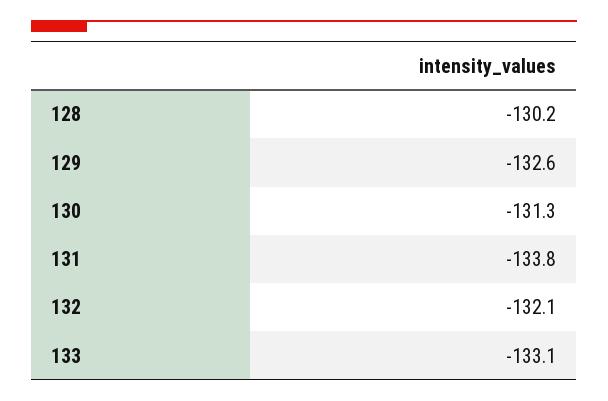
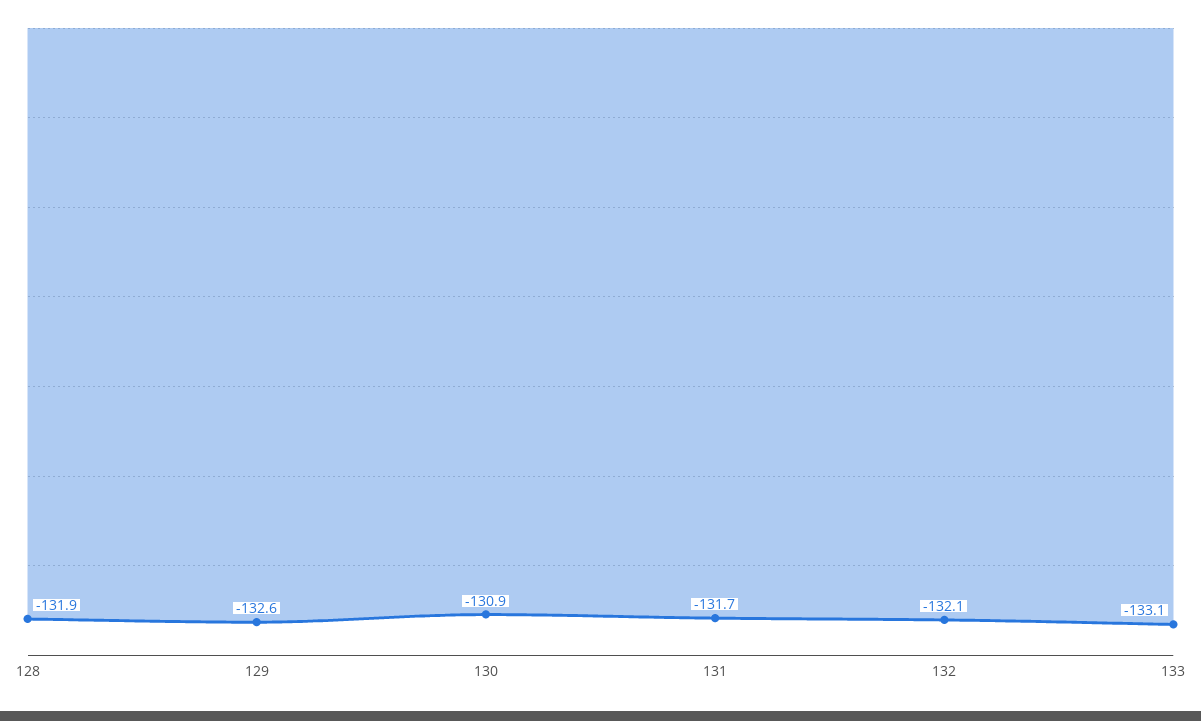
  {
-   "128": -130.2,
+   "128": -131.9,
    "129": -132.6,
-   "130": -131.3,
+   "130": -130.9,
-   "131": -133.8,
+   "131": -131.7,
    "132": -132.1,
    "133": -133.1
  }

